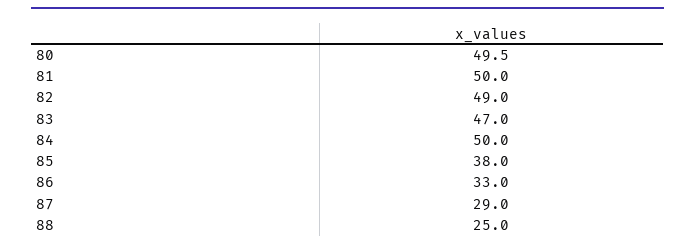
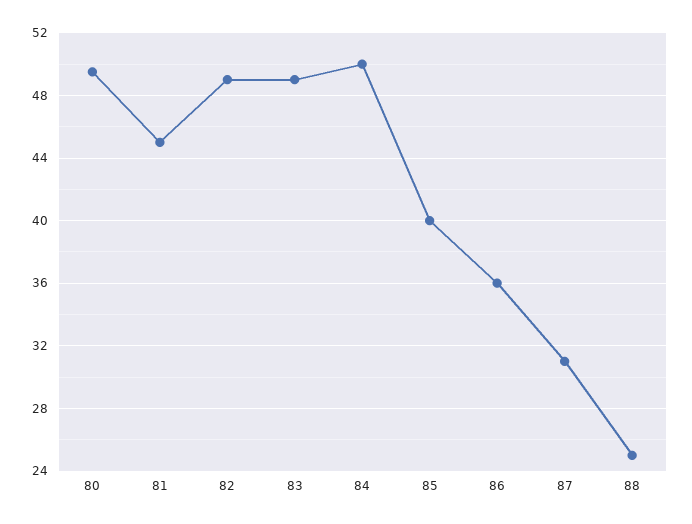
  {
    "80": 49.5,
-   "81": 50,
+   "81": 45,
    "82": 49,
-   "83": 47,
+   "83": 49,
    "84": 50,
-   "85": 38,
+   "85": 40,
-   "86": 33,
+   "86": 36,
-   "87": 29,
+   "87": 31,
    "88": 25
  }

